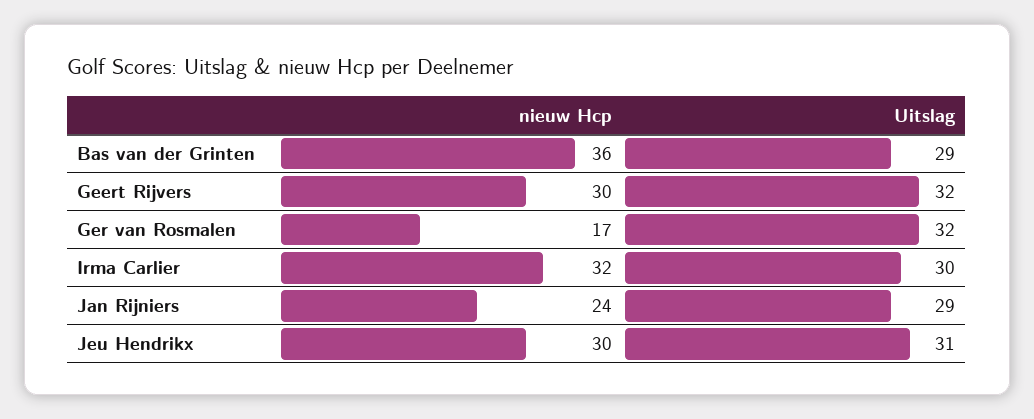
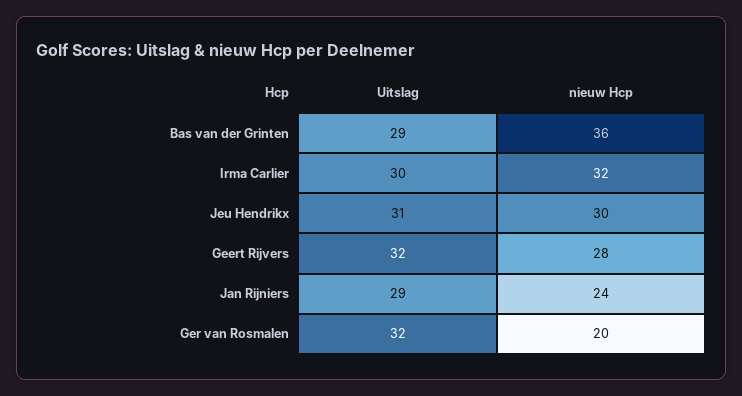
  {
    "nieuw Hcp": {
      "Bas van der Grinten": 36,
-     "Geert Rijvers": 30,
+     "Geert Rijvers": 28,
-     "Ger van Rosmalen": 17,
+     "Ger van Rosmalen": 20,
      "Irma Carlier": 32,
      "Jan Rijniers": 24,
      "Jeu Hendrikx": 30
    },
    "Uitslag": {
      "Bas van der Grinten": 29,
      "Geert Rijvers": 32,
      "Ger van Rosmalen": 32,
      "Irma Carlier": 30,
      "Jan Rijniers": 29,
      "Jeu Hendrikx": 31
    }
  }

